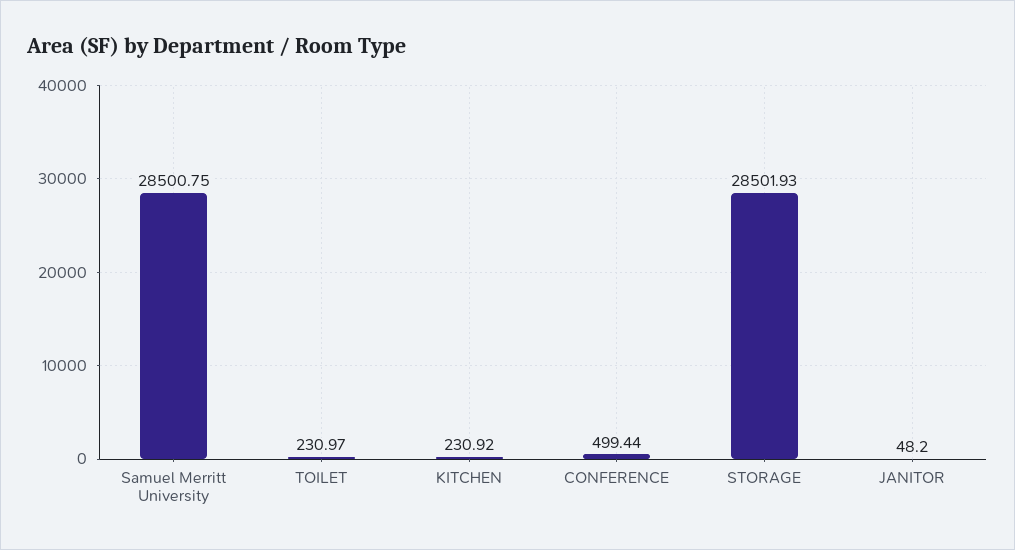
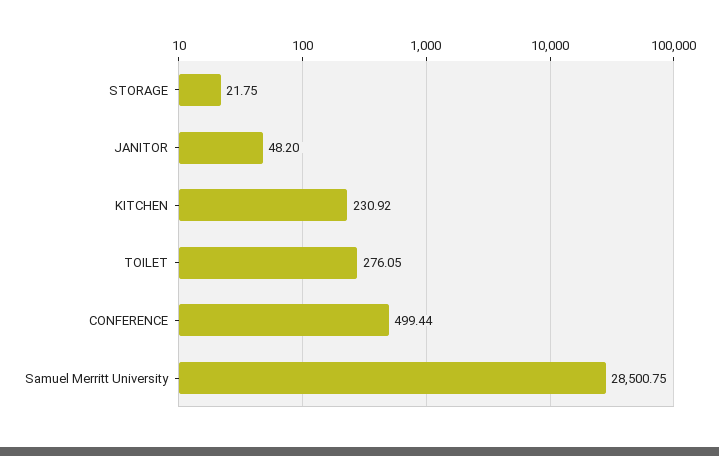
  {
    "Samuel Merritt University": 28500.75,
-   "TOILET": 230.97,
+   "TOILET": 276.05,
    "KITCHEN": 230.92,
    "CONFERENCE": 499.44,
-   "STORAGE": 28501.93,
+   "STORAGE": 21.75,
    "JANITOR": 48.2
  }

